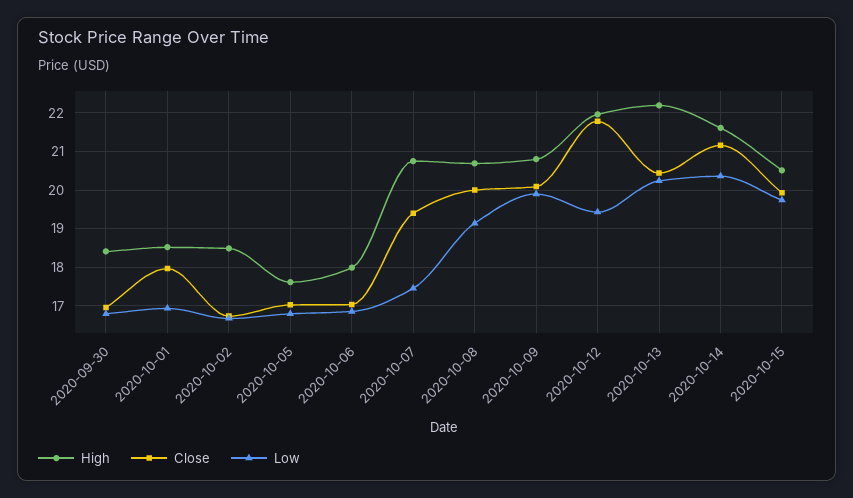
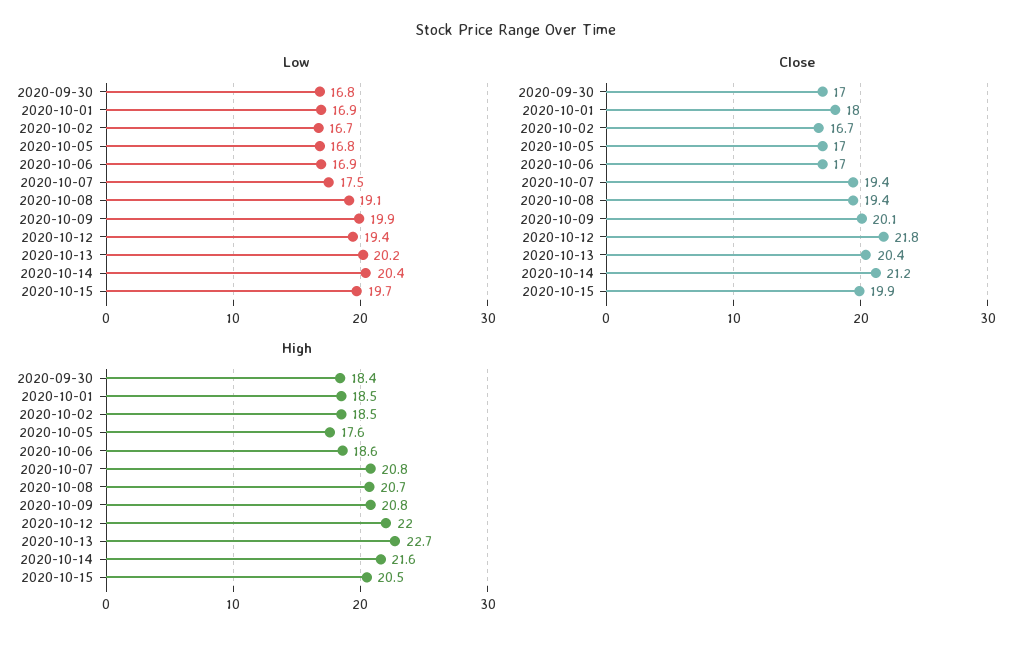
  {
    "High": {
      "2020-09-30": 18.4,
      "2020-10-01": 18.5,
      "2020-10-02": 18.5,
      "2020-10-05": 17.6,
-     "2020-10-06": 18,
+     "2020-10-06": 18.6,
      "2020-10-07": 20.8,
      "2020-10-08": 20.7,
      "2020-10-09": 20.8,
      "2020-10-12": 22,
-     "2020-10-13": 22.2,
+     "2020-10-13": 22.7,
      "2020-10-14": 21.6,
      "2020-10-15": 20.5
    },
    "Close": {
      "2020-09-30": 17,
      "2020-10-01": 18,
      "2020-10-02": 16.7,
      "2020-10-05": 17,
      "2020-10-06": 17,
      "2020-10-07": 19.4,
-     "2020-10-08": 20,
+     "2020-10-08": 19.4,
      "2020-10-09": 20.1,
      "2020-10-12": 21.8,
      "2020-10-13": 20.4,
      "2020-10-14": 21.2,
      "2020-10-15": 19.9
    },
    "Low": {
      "2020-09-30": 16.8,
      "2020-10-01": 16.9,
      "2020-10-02": 16.7,
      "2020-10-05": 16.8,
      "2020-10-06": 16.9,
      "2020-10-07": 17.5,
      "2020-10-08": 19.1,
      "2020-10-09": 19.9,
      "2020-10-12": 19.4,
      "2020-10-13": 20.2,
      "2020-10-14": 20.4,
      "2020-10-15": 19.7
    }
  }

